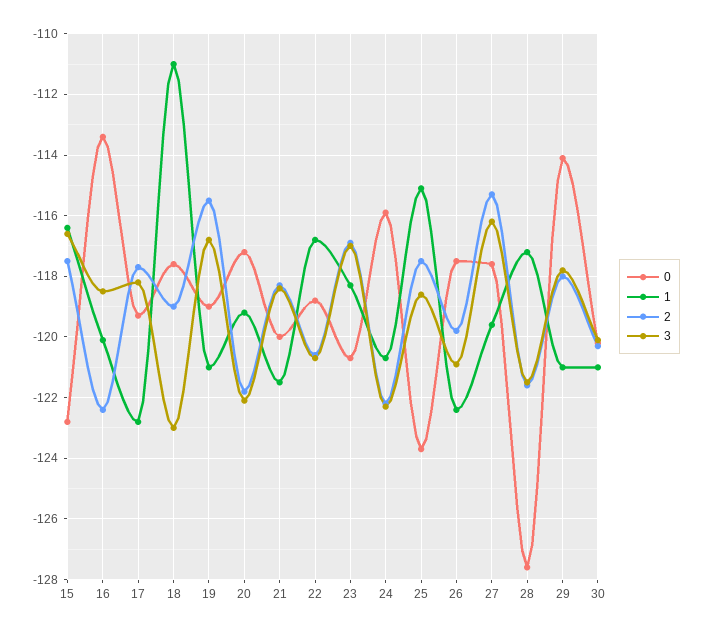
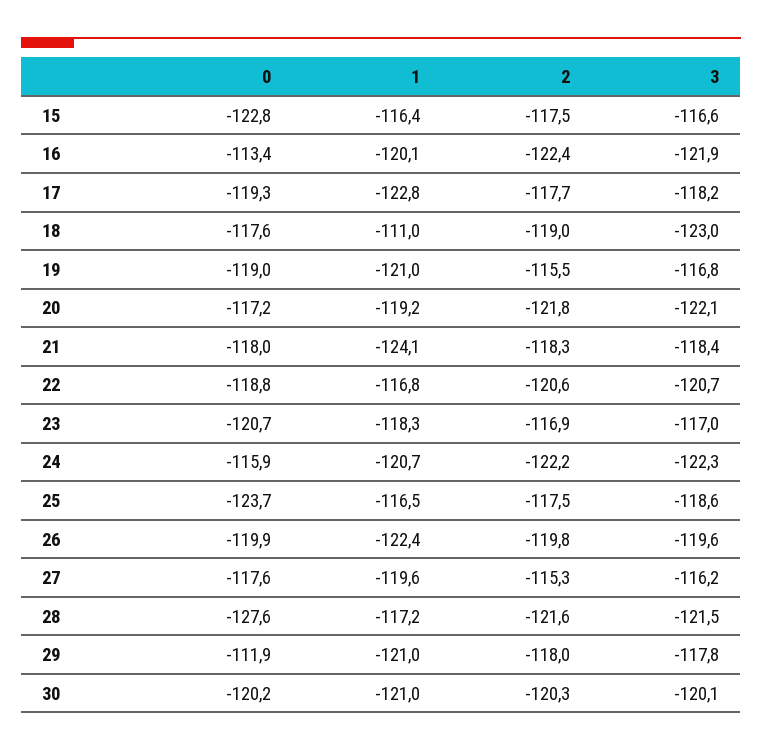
  {
    "0": {
      "15": -122.8,
      "16": -113.4,
      "17": -119.3,
      "18": -117.6,
      "19": -119,
      "20": -117.2,
-     "21": -120,
+     "21": -118,
      "22": -118.8,
      "23": -120.7,
      "24": -115.9,
      "25": -123.7,
-     "26": -117.5,
+     "26": -119.9,
      "27": -117.6,
      "28": -127.6,
-     "29": -114,
+     "29": -111.9,
      "30": -120.2
    },
    "1": {
      "15": -116.4,
      "16": -120.1,
      "17": -122.8,
      "18": -111,
      "19": -121,
      "20": -119.2,
-     "21": -121.5,
+     "21": -124.1,
      "22": -116.8,
      "23": -118.3,
      "24": -120.7,
-     "25": -115,
+     "25": -116.5,
      "26": -122.4,
      "27": -119.6,
      "28": -117.2,
      "29": -121,
      "30": -121
    },
    "2": {
      "15": -117.5,
      "16": -122.4,
      "17": -117.7,
      "18": -119,
      "19": -115.5,
      "20": -121.8,
      "21": -118.3,
      "22": -120.6,
      "23": -116.9,
      "24": -122.2,
      "25": -117.5,
      "26": -119.8,
      "27": -115.3,
      "28": -121.6,
      "29": -118,
      "30": -120.3
    },
    "3": {
      "15": -116.6,
-     "16": -118.5,
+     "16": -121.9,
      "17": -118.2,
      "18": -123,
      "19": -116.8,
      "20": -122.1,
      "21": -118.4,
      "22": -120.7,
      "23": -117,
      "24": -122.3,
      "25": -118.6,
-     "26": -121,
+     "26": -119.6,
      "27": -116.2,
      "28": -121.5,
      "29": -117.8,
      "30": -120.1
    }
  }

